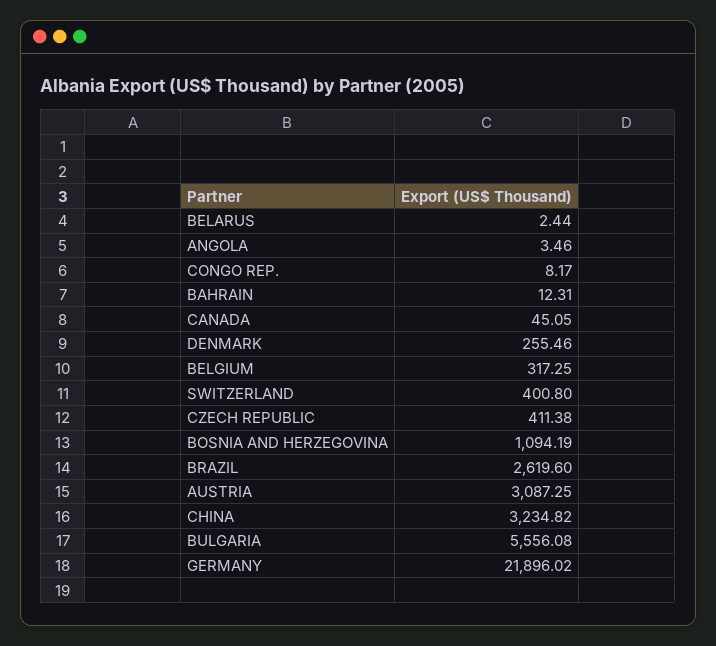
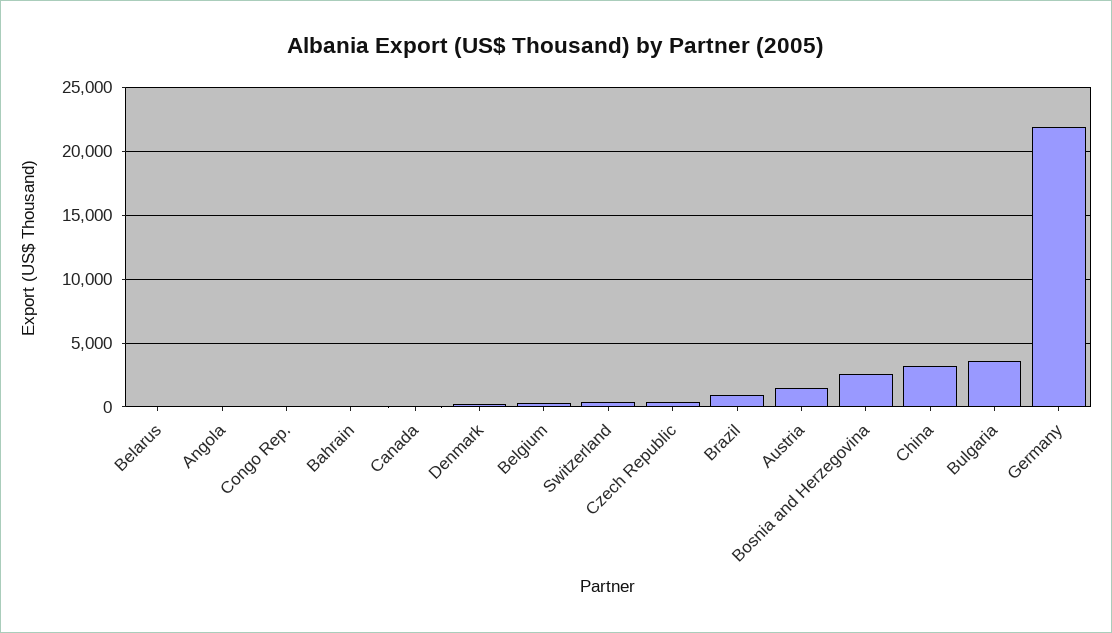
  {
    "BELARUS": 2.44,
    "ANGOLA": 3.46,
    "CONGO REP.": 8.17,
    "BAHRAIN": 12.31,
    "CANADA": 45.05,
    "DENMARK": 255.46,
    "BELGIUM": 317.25,
    "SWITZERLAND": 400.8,
    "CZECH REPUBLIC": 411.38,
-   "BOSNIA AND HERZEGOVINA": 1094.19,
+   "BOSNIA AND HERZEGOVINA": 2500,
-   "BRAZIL": 2619.6,
+   "BRAZIL": 1000,
-   "AUSTRIA": 3087.25,
+   "AUSTRIA": 1500,
    "CHINA": 3234.82,
-   "BULGARIA": 5556.08,
+   "BULGARIA": 3500,
    "GERMANY": 21896.02
  }

